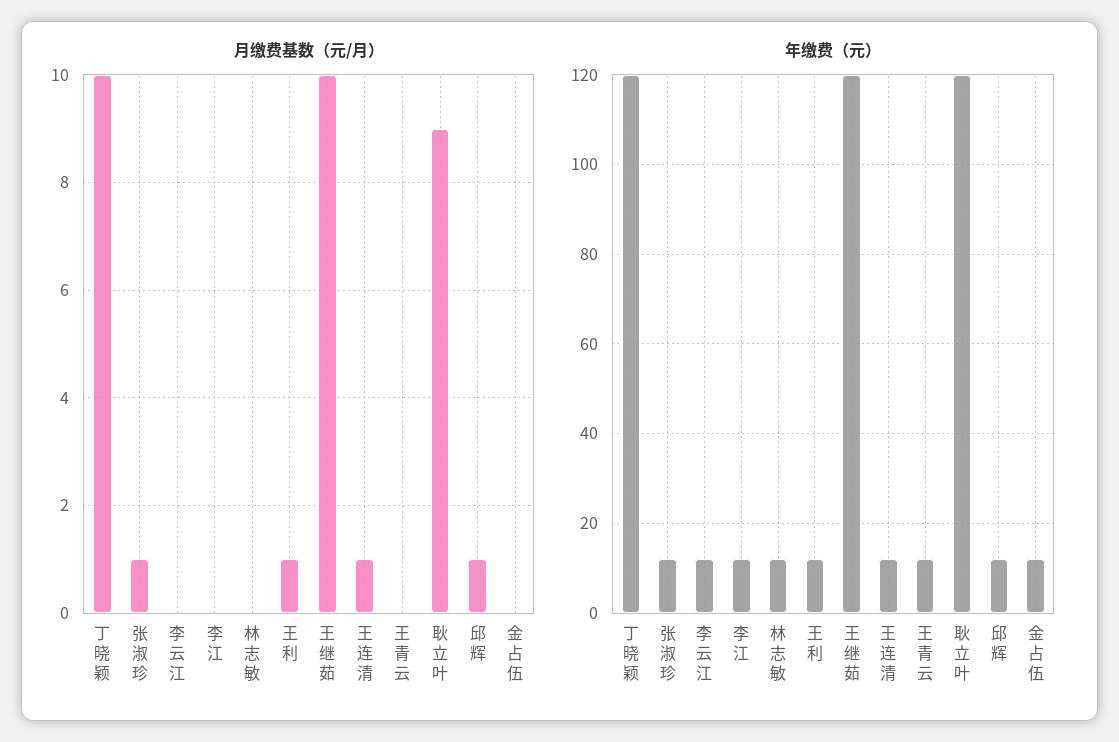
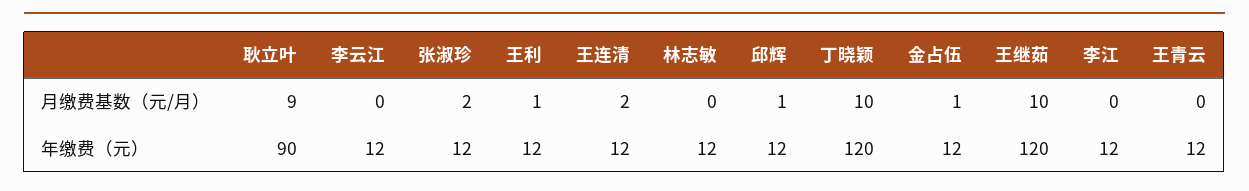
  {
    "月缴费基数（元/月）": {
      "丁晓颖": 10,
-     "张淑珍": 1,
+     "张淑珍": 2,
      "李云江": 0,
      "李江": 0,
      "林志敏": 0,
      "王利": 1,
      "王继茹": 10,
-     "王连清": 1,
+     "王连清": 2,
      "王青云": 0,
      "耿立叶": 9,
      "邱辉": 1,
-     "金占伍": 0
+     "金占伍": 1
    },
    "年缴费（元）": {
      "丁晓颖": 120,
      "张淑珍": 12,
      "李云江": 12,
      "李江": 12,
      "林志敏": 12,
      "王利": 12,
      "王继茹": 120,
      "王连清": 12,
      "王青云": 12,
-     "耿立叶": 120,
+     "耿立叶": 90,
      "邱辉": 12,
      "金占伍": 12
    }
  }

